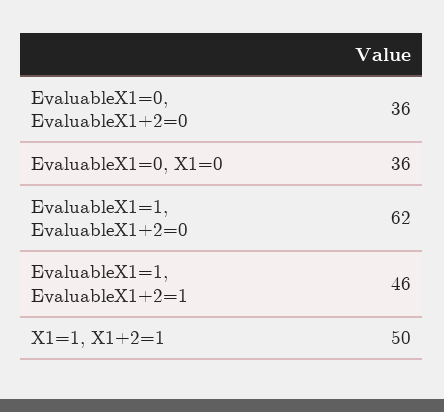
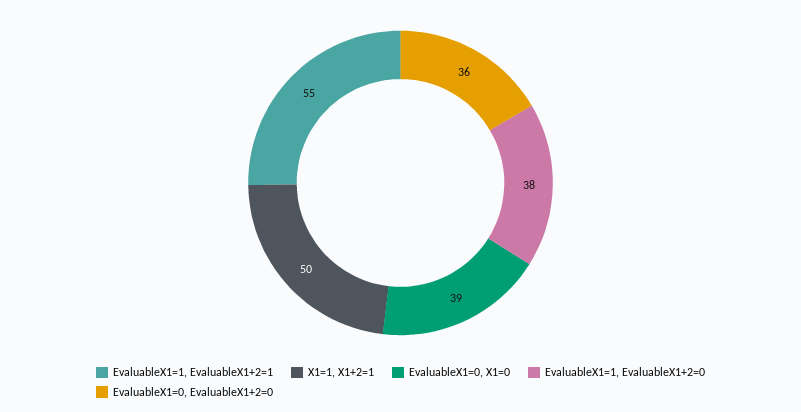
  {
    "EvaluableX1=0, EvaluableX1+2=0": 36,
-   "EvaluableX1=0, X1=0": 36,
+   "EvaluableX1=0, X1=0": 39,
-   "EvaluableX1=1, EvaluableX1+2=0": 62,
+   "EvaluableX1=1, EvaluableX1+2=0": 38,
-   "EvaluableX1=1, EvaluableX1+2=1": 46,
+   "EvaluableX1=1, EvaluableX1+2=1": 55,
    "X1=1, X1+2=1": 50
  }

